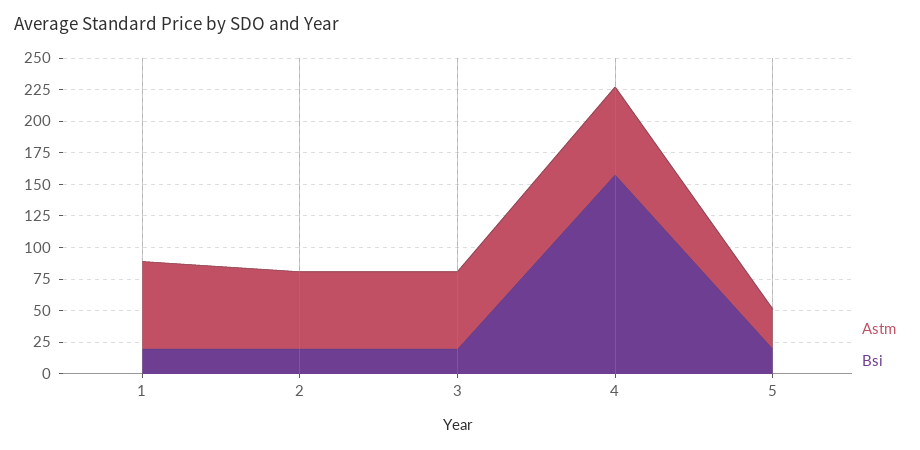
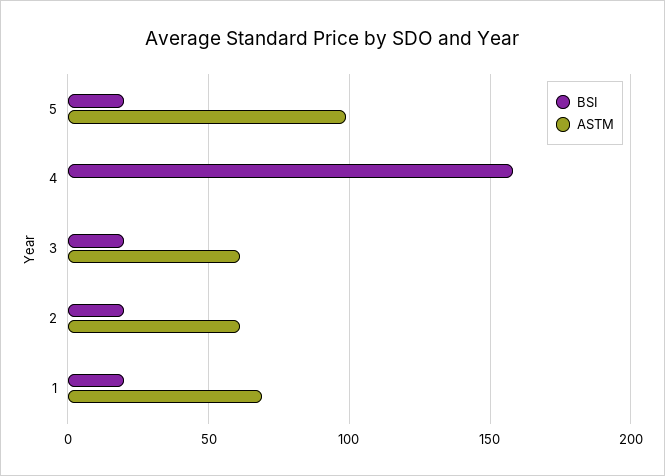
  {
    "Astm": {
      "1": 70,
      "2": 60,
      "3": 60,
-     "4": 75,
+     "4": 0,
-     "5": 25
+     "5": 100
    },
    "Bsi": {
      "1": 20,
      "2": 20,
      "3": 20,
      "4": 160,
      "5": 20
    }
  }

